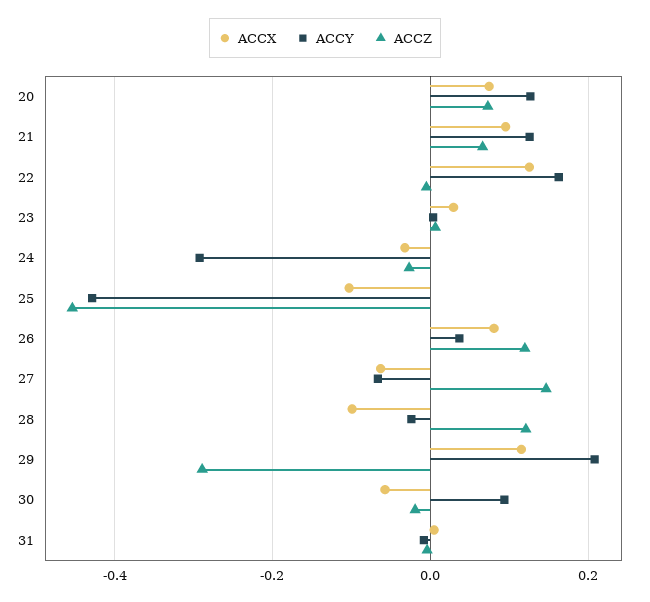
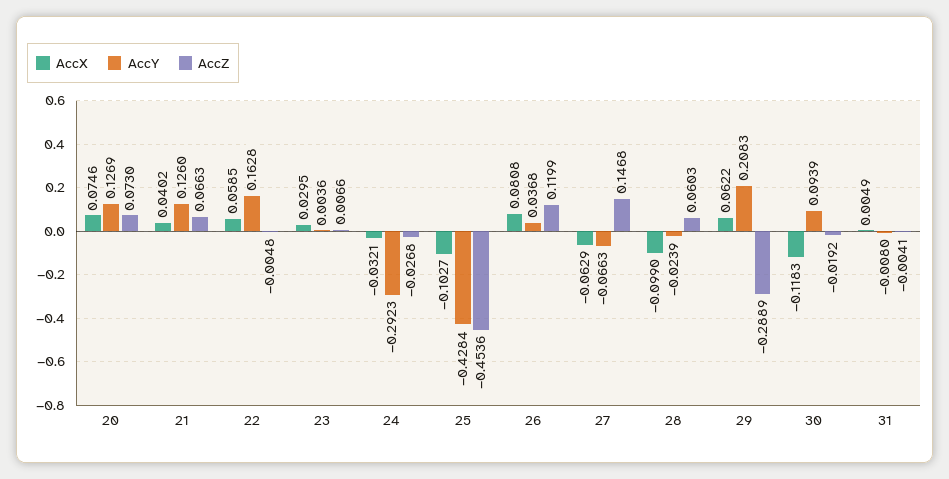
  {
    "ACCX": {
      "20": 0.0746,
-     "21": 0.1,
+     "21": 0.0402,
-     "22": 0.12,
+     "22": 0.0585,
      "23": 0.0295,
      "24": -0.0321,
      "25": -0.1027,
      "26": 0.0808,
      "27": -0.0629,
      "28": -0.099,
-     "29": 0.12,
+     "29": 0.0622,
-     "30": -0.06,
+     "30": -0.1183,
      "31": 0.0049
    },
    "ACCY": {
      "20": 0.1269,
      "21": 0.126,
      "22": 0.1628,
      "23": 0.0036,
      "24": -0.2923,
      "25": -0.4284,
      "26": 0.0368,
      "27": -0.0663,
      "28": -0.0239,
      "29": 0.2083,
      "30": 0.0939,
      "31": -0.008
    },
    "ACCZ": {
      "20": 0.073,
      "21": 0.0663,
      "22": -0.0048,
      "23": 0.0066,
      "24": -0.0268,
      "25": -0.4536,
      "26": 0.1199,
      "27": 0.1468,
-     "28": 0.12,
+     "28": 0.0603,
      "29": -0.2889,
      "30": -0.0192,
      "31": -0.0041
    }
  }

